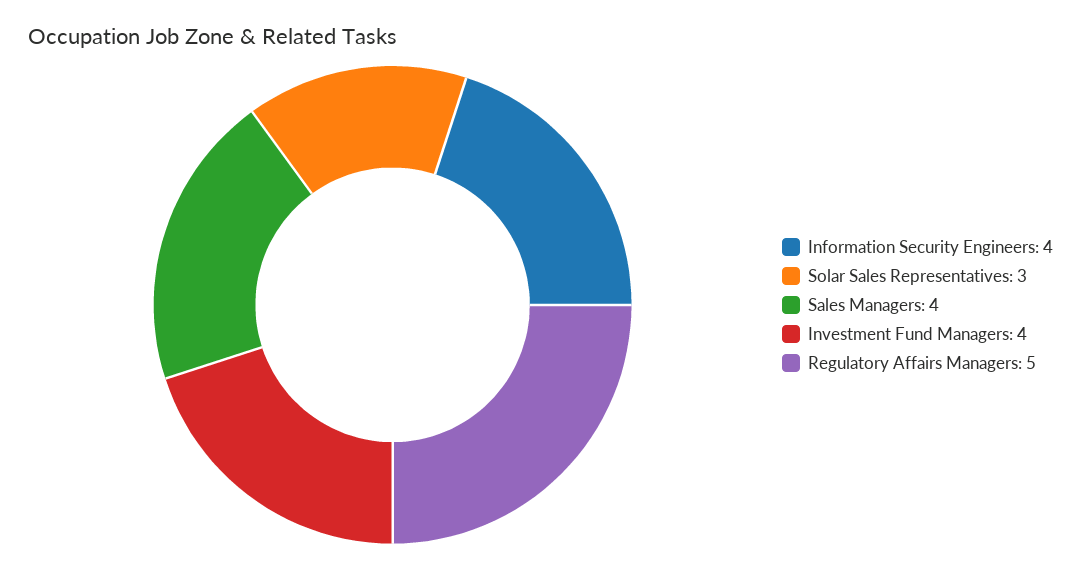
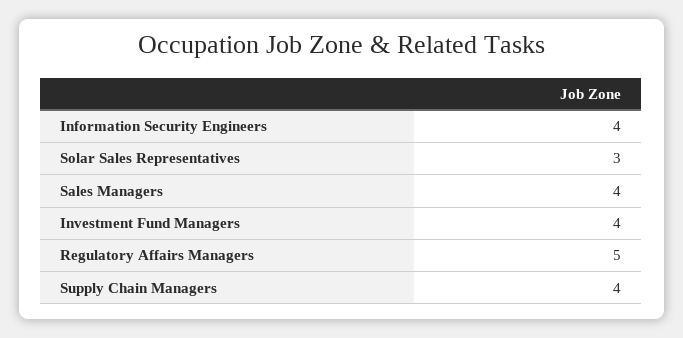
  {
    "Information Security Engineers": 4,
    "Solar Sales Representatives": 3,
    "Sales Managers": 4,
    "Investment Fund Managers": 4,
-   "Regulatory Affairs Managers": 5
+   "Regulatory Affairs Managers": 5,
+   "Supply Chain Managers": 4
  }

